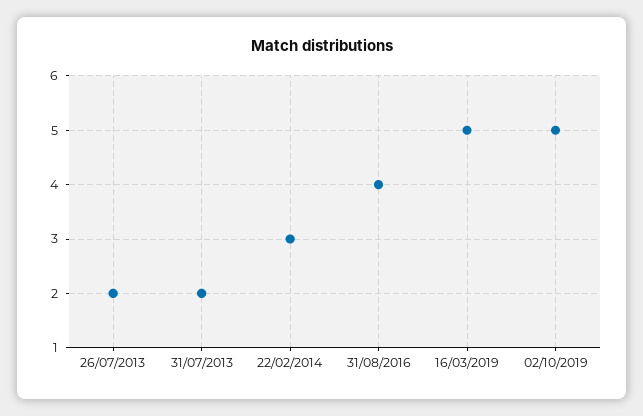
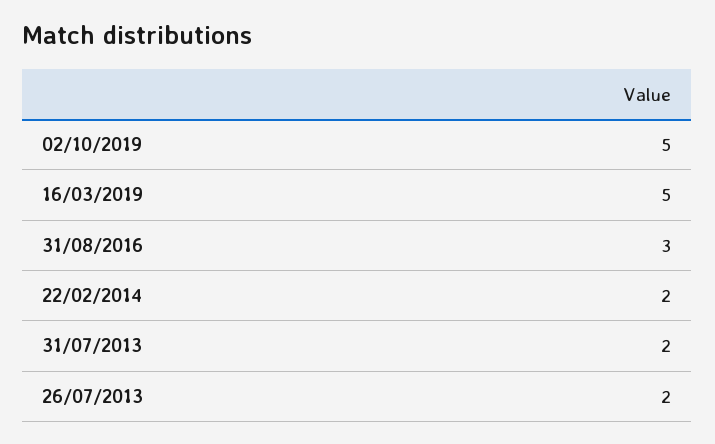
  {
    "26/07/2013": 2,
    "31/07/2013": 2,
-   "22/02/2014": 3,
+   "22/02/2014": 2,
-   "31/08/2016": 4,
+   "31/08/2016": 3,
    "16/03/2019": 5,
    "02/10/2019": 5
  }

